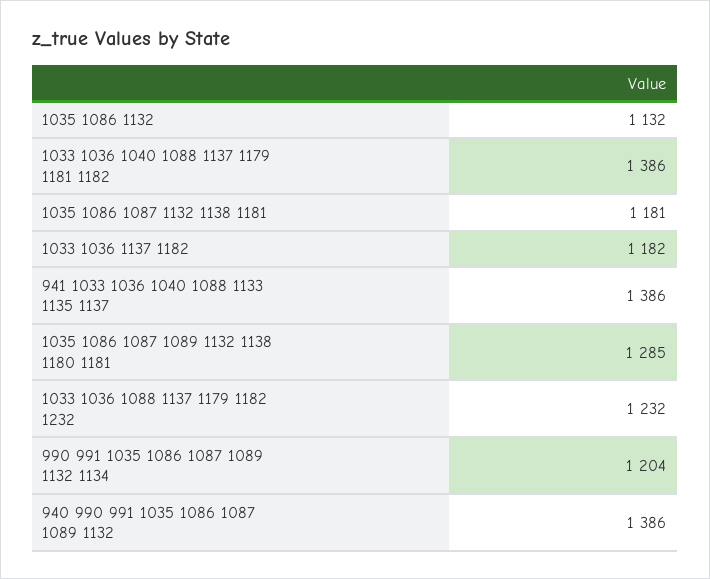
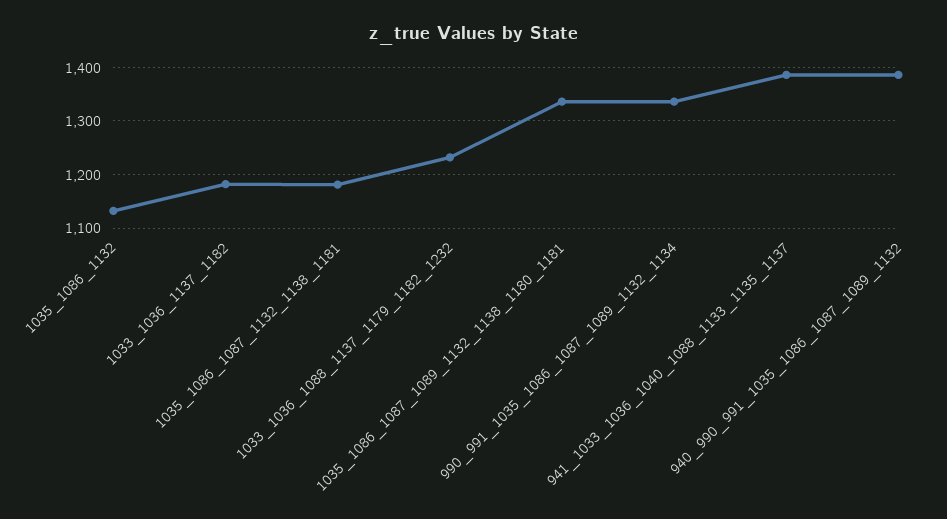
  {
    "1035 1086 1132": 1132,
-   "1033 1036 1040 1088 1137 1179 1181 1182": 1386,
    "1035 1086 1087 1132 1138 1181": 1181,
    "1033 1036 1137 1182": 1182,
    "941 1033 1036 1040 1088 1133 1135 1137": 1386,
-   "1035 1086 1087 1089 1132 1138 1180 1181": 1285,
+   "1035 1086 1087 1089 1132 1138 1180 1181": 1340,
    "1033 1036 1088 1137 1179 1182 1232": 1232,
-   "990 991 1035 1086 1087 1089 1132 1134": 1204,
+   "990 991 1035 1086 1087 1089 1132 1134": 1340,
    "940 990 991 1035 1086 1087 1089 1132": 1386
  }

